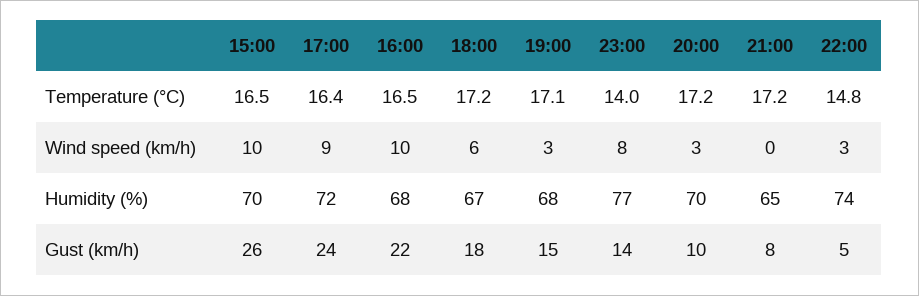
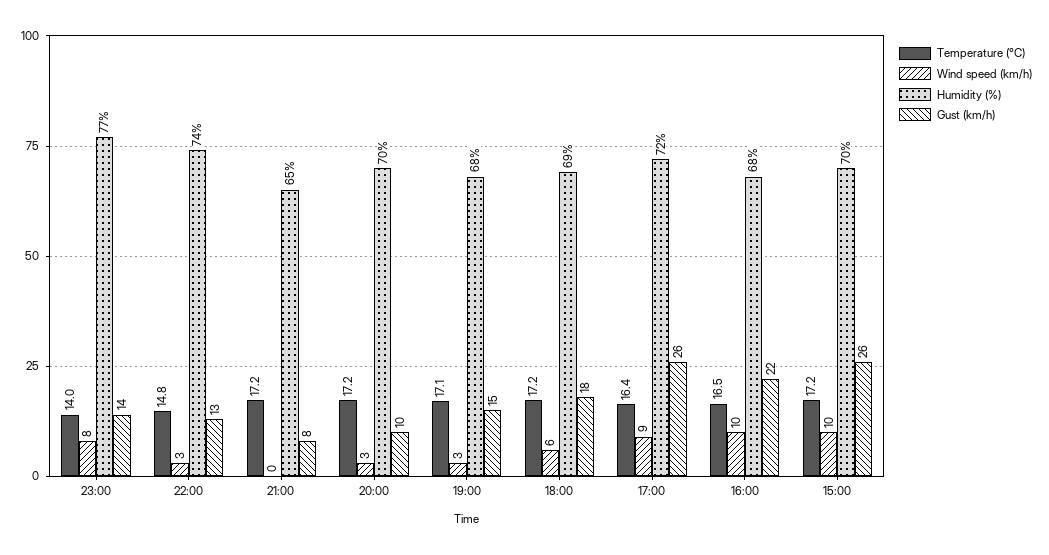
  {
    "Temperature (°C)": {
-     "15:00": 16.5,
+     "15:00": 17.2,
      "17:00": 16.4,
      "16:00": 16.5,
      "18:00": 17.2,
      "19:00": 17.1,
      "23:00": 14,
      "20:00": 17.2,
      "21:00": 17.2,
      "22:00": 14.8
    },
    "Wind speed (km/h)": {
      "15:00": 10,
      "17:00": 9,
      "16:00": 10,
      "18:00": 6,
      "19:00": 3,
      "23:00": 8,
      "20:00": 3,
      "21:00": 0,
      "22:00": 3
    },
    "Humidity (%)": {
      "15:00": 70,
      "17:00": 72,
      "16:00": 68,
-     "18:00": 67,
+     "18:00": 69,
      "19:00": 68,
      "23:00": 77,
      "20:00": 70,
      "21:00": 65,
      "22:00": 74
    },
    "Gust (km/h)": {
      "15:00": 26,
-     "17:00": 24,
+     "17:00": 26,
      "16:00": 22,
      "18:00": 18,
      "19:00": 15,
      "23:00": 14,
      "20:00": 10,
      "21:00": 8,
-     "22:00": 5
+     "22:00": 13
    }
  }

